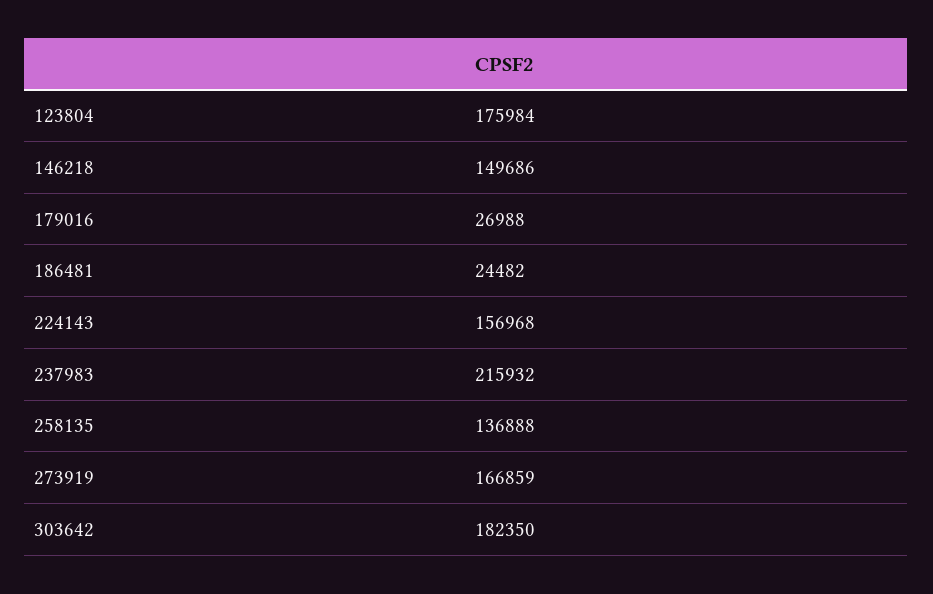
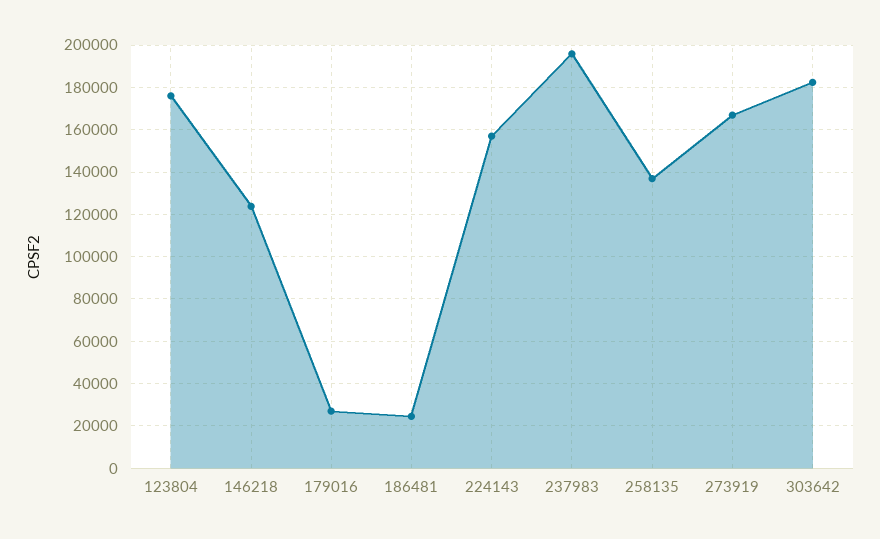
  {
    "123804": 175984,
-   "146218": 149686,
+   "146218": 125000,
    "179016": 26988,
    "186481": 24482,
    "224143": 156968,
-   "237983": 215932,
+   "237983": 195000,
    "258135": 136888,
    "273919": 166859,
    "303642": 182350
  }

